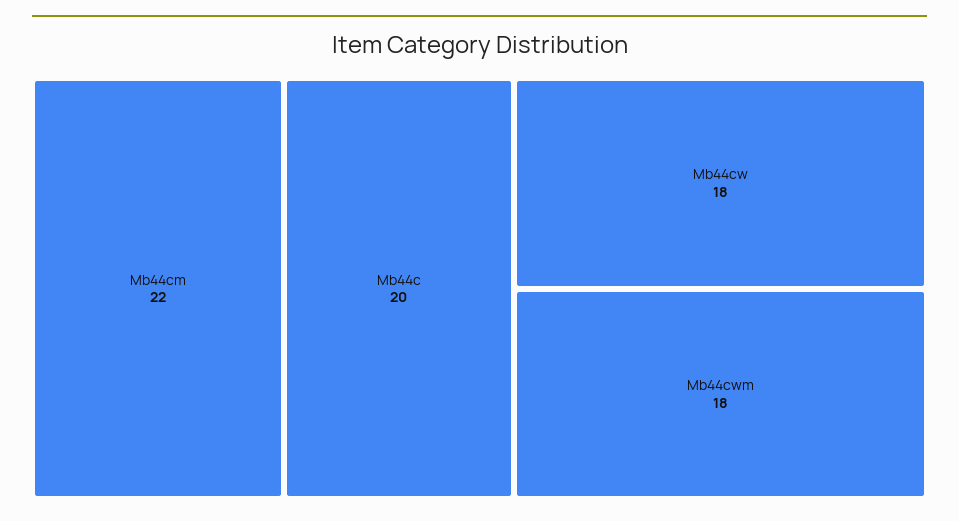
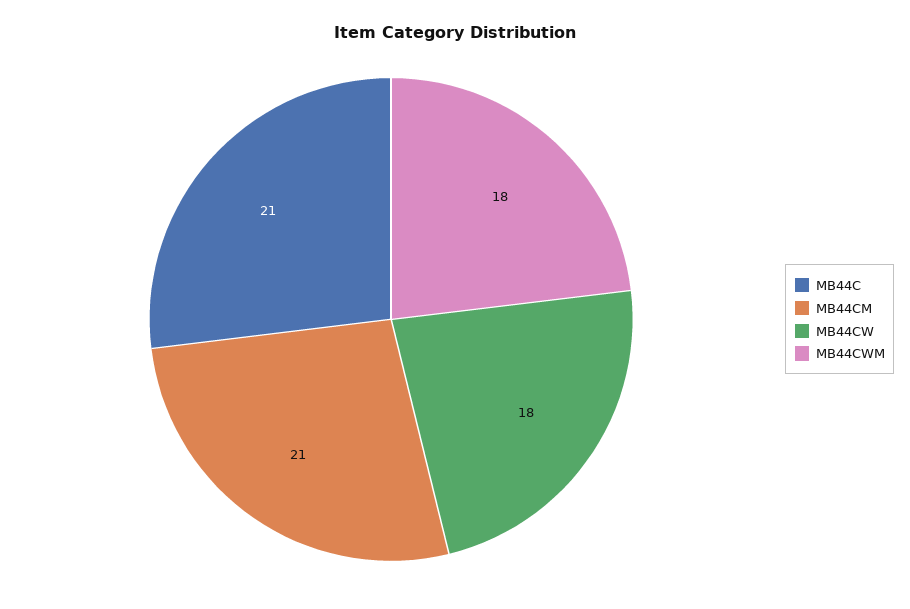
  {
-   "Mb44cm": 22,
+   "Mb44cm": 21,
-   "Mb44c": 20,
+   "Mb44c": 21,
    "Mb44cw": 18,
    "Mb44cwm": 18
  }

